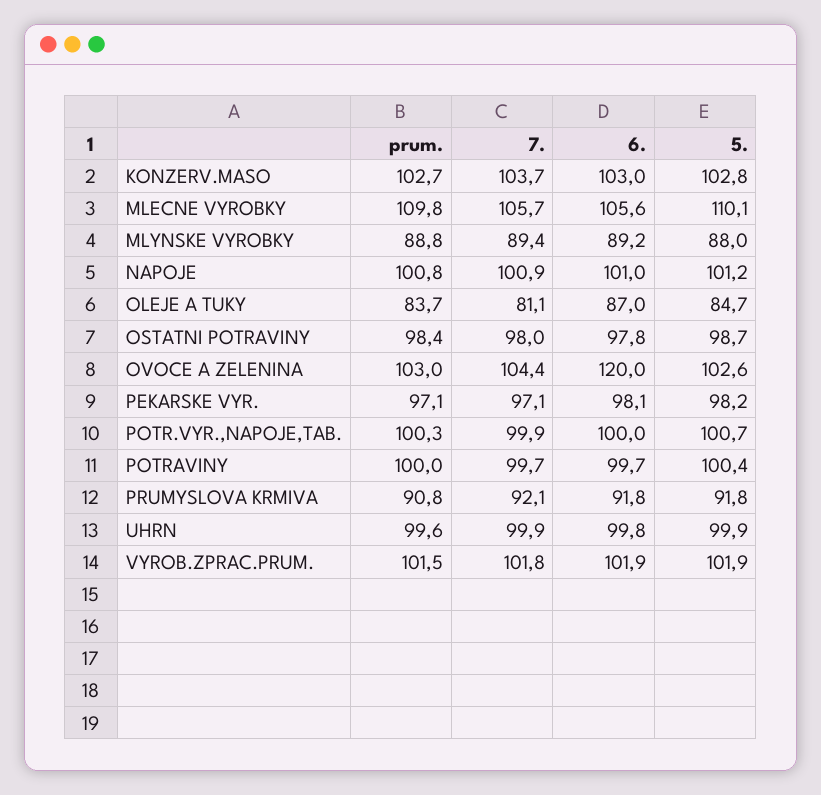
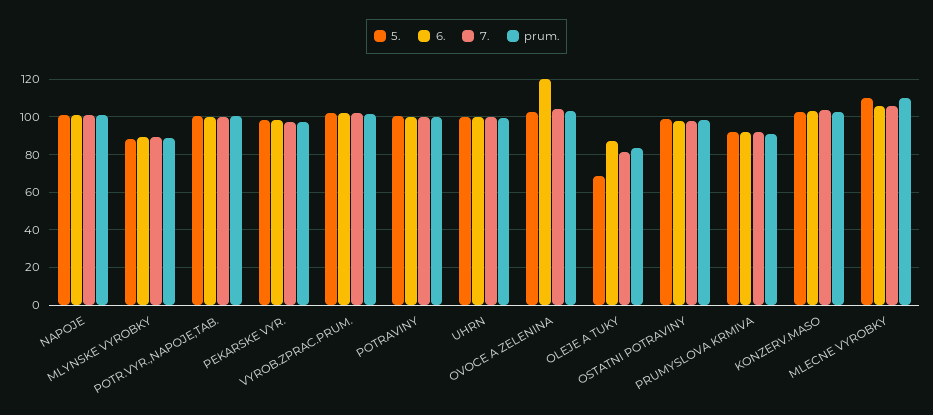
  {
    "prum.": {
      "KONZERV.MASO": 102.7,
      "MLECNE VYROBKY": 109.8,
      "MLYNSKE VYROBKY": 88.8,
      "NAPOJE": 100.8,
      "OLEJE A TUKY": 83.7,
      "OSTATNI POTRAVINY": 98.4,
      "OVOCE A ZELENINA": 103,
      "PEKARSKE VYR.": 97.1,
      "POTR.VYR.,NAPOJE,TAB.": 100.3,
      "POTRAVINY": 100,
      "PRUMYSLOVA KRMIVA": 90.8,
      "UHRN": 99.6,
      "VYROB.ZPRAC.PRUM.": 101.5
    },
    "7.": {
      "KONZERV.MASO": 103.7,
      "MLECNE VYROBKY": 105.7,
      "MLYNSKE VYROBKY": 89.4,
      "NAPOJE": 100.9,
      "OLEJE A TUKY": 81.1,
      "OSTATNI POTRAVINY": 98,
      "OVOCE A ZELENINA": 104.4,
      "PEKARSKE VYR.": 97.1,
      "POTR.VYR.,NAPOJE,TAB.": 99.9,
      "POTRAVINY": 99.7,
      "PRUMYSLOVA KRMIVA": 92.1,
      "UHRN": 99.9,
      "VYROB.ZPRAC.PRUM.": 101.8
    },
    "6.": {
      "KONZERV.MASO": 103,
      "MLECNE VYROBKY": 105.6,
      "MLYNSKE VYROBKY": 89.2,
      "NAPOJE": 101,
      "OLEJE A TUKY": 87,
      "OSTATNI POTRAVINY": 97.8,
      "OVOCE A ZELENINA": 120,
      "PEKARSKE VYR.": 98.1,
      "POTR.VYR.,NAPOJE,TAB.": 100,
      "POTRAVINY": 99.7,
      "PRUMYSLOVA KRMIVA": 91.8,
      "UHRN": 99.8,
      "VYROB.ZPRAC.PRUM.": 101.9
    },
    "5.": {
      "KONZERV.MASO": 102.8,
      "MLECNE VYROBKY": 110.1,
      "MLYNSKE VYROBKY": 88,
      "NAPOJE": 101.2,
-     "OLEJE A TUKY": 84.7,
+     "OLEJE A TUKY": 70,
      "OSTATNI POTRAVINY": 98.7,
      "OVOCE A ZELENINA": 102.6,
      "PEKARSKE VYR.": 98.2,
      "POTR.VYR.,NAPOJE,TAB.": 100.7,
      "POTRAVINY": 100.4,
      "PRUMYSLOVA KRMIVA": 91.8,
      "UHRN": 99.9,
      "VYROB.ZPRAC.PRUM.": 101.9
    }
  }

